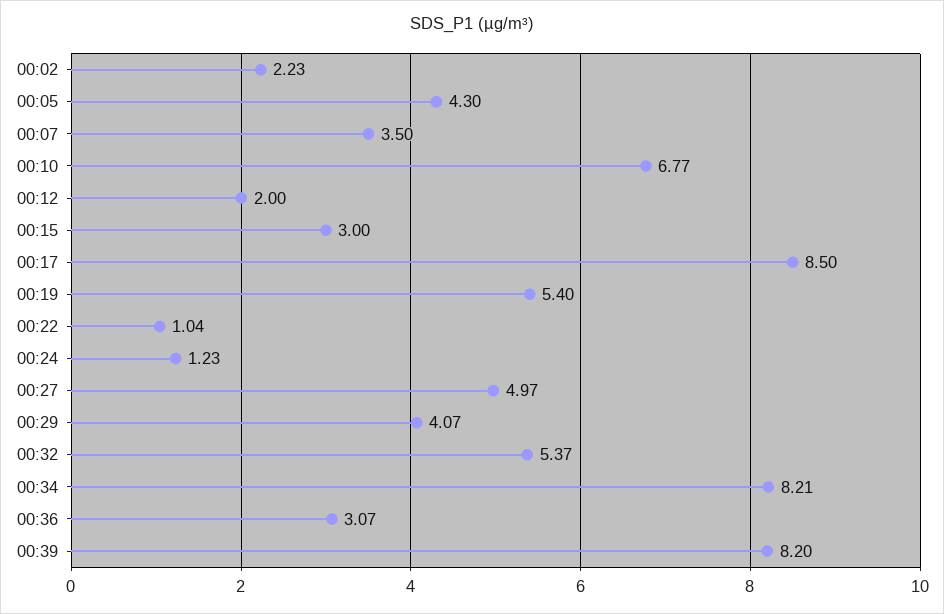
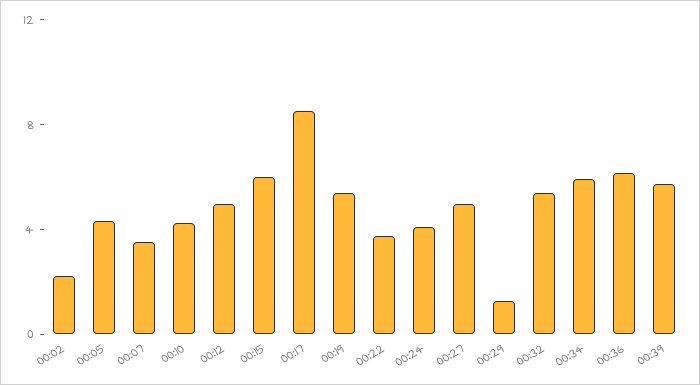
  {
    "00:02": 2.23,
    "00:05": 4.3,
    "00:07": 3.5,
-   "00:10": 6.77,
+   "00:10": 4,
-   "00:12": 2,
+   "00:12": 5,
-   "00:15": 3,
+   "00:15": 6,
    "00:17": 8.5,
    "00:19": 5.4,
-   "00:22": 1.04,
+   "00:22": 4,
-   "00:24": 1.23,
+   "00:24": 4,
    "00:27": 4.97,
-   "00:29": 4.07,
+   "00:29": 1,
    "00:32": 5.37,
-   "00:34": 8.21,
+   "00:34": 6,
-   "00:36": 3.07,
+   "00:36": 6,
-   "00:39": 8.2
+   "00:39": 6
  }

